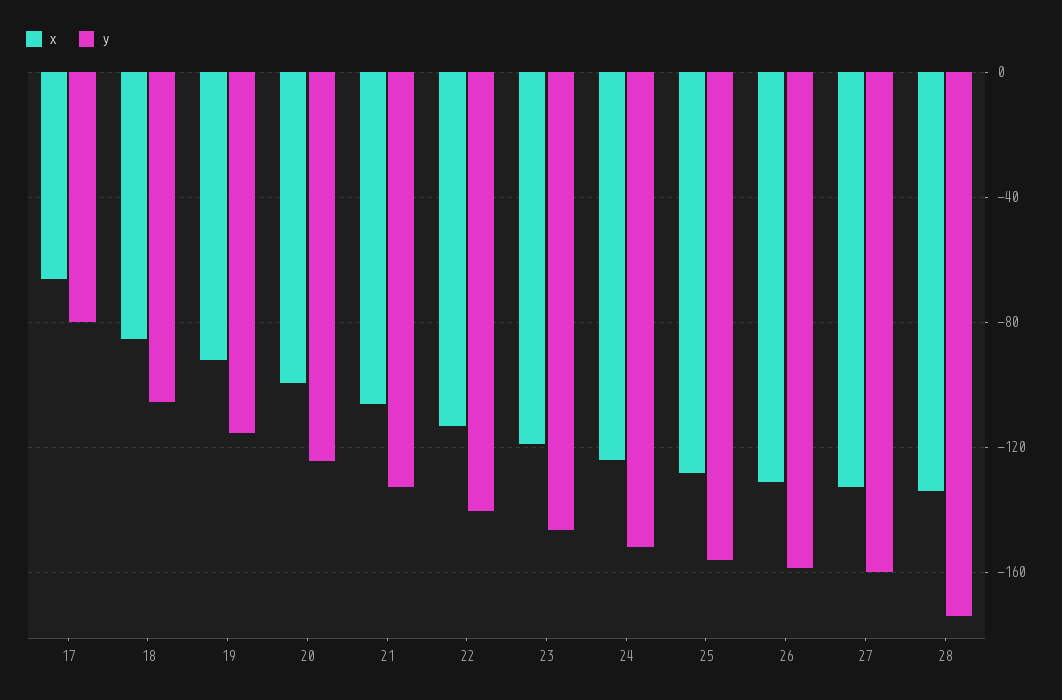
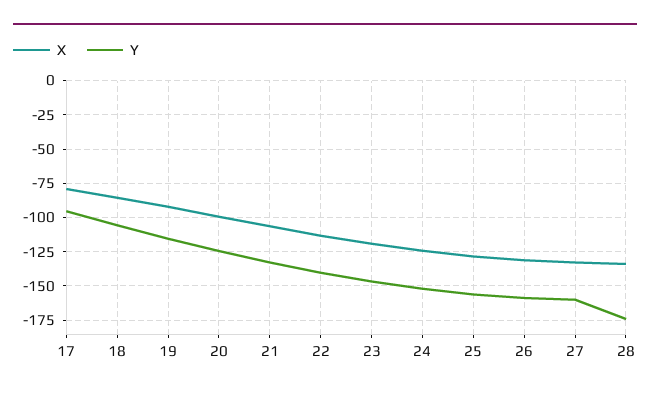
  {
    "x": {
-     "17": -65,
+     "17": -80,
      "18": -85,
      "19": -90,
      "20": -100,
      "21": -105,
      "22": -115,
      "23": -120,
      "24": -125,
      "25": -130,
      "26": -130,
      "27": -135,
      "28": -135
    },
    "y": {
-     "17": -80,
+     "17": -95,
      "18": -105,
      "19": -115,
      "20": -125,
      "21": -135,
      "22": -140,
      "23": -145,
      "24": -150,
      "25": -155,
      "26": -160,
      "27": -160,
      "28": -175
    }
  }

